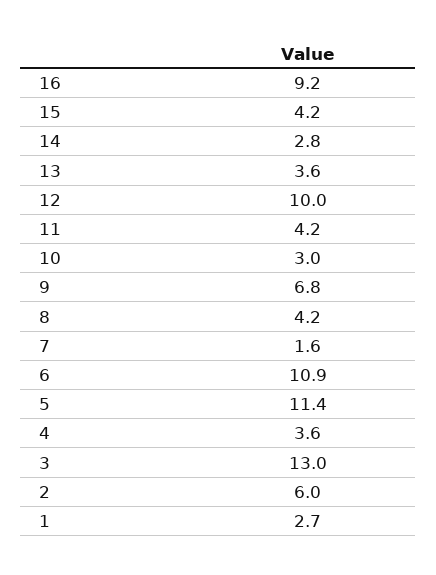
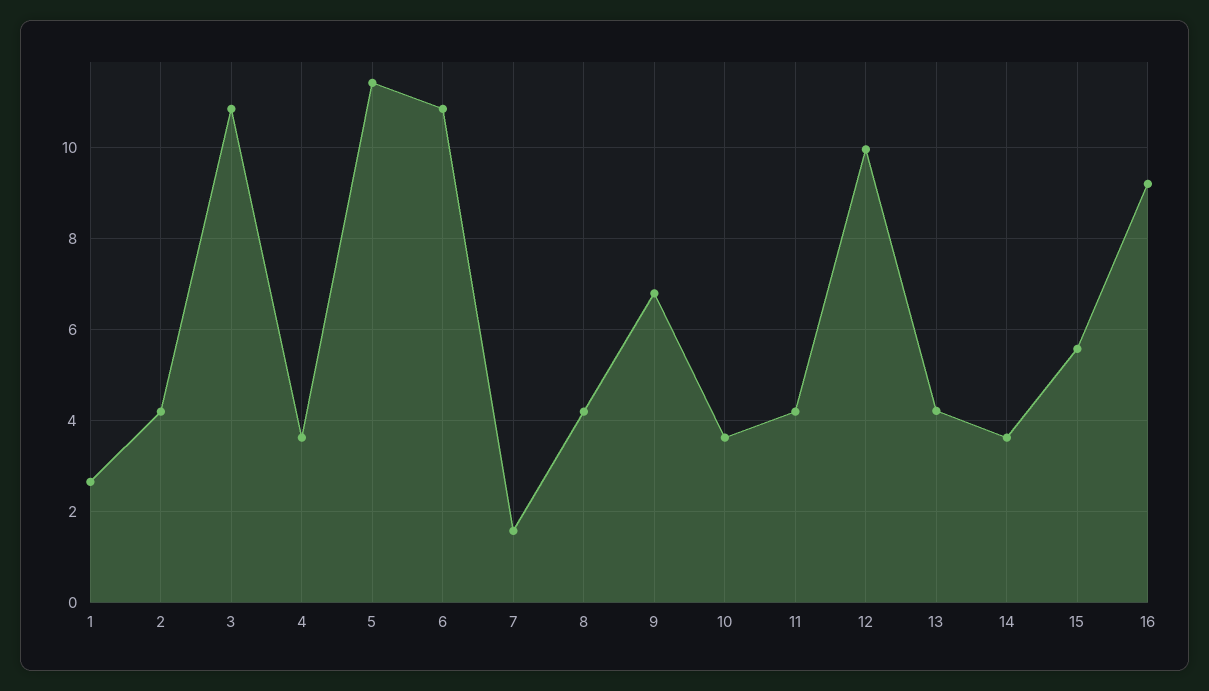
  {
    "16": 9.2,
-   "15": 4.2,
+   "15": 5.6,
-   "14": 2.8,
+   "14": 3.6,
-   "13": 3.6,
+   "13": 4.2,
    "12": 10,
    "11": 4.2,
-   "10": 3,
+   "10": 3.6,
    "9": 6.8,
    "8": 4.2,
    "7": 1.6,
    "6": 10.9,
    "5": 11.4,
    "4": 3.6,
-   "3": 13,
+   "3": 10.8,
-   "2": 6,
+   "2": 4.2,
    "1": 2.7
  }

